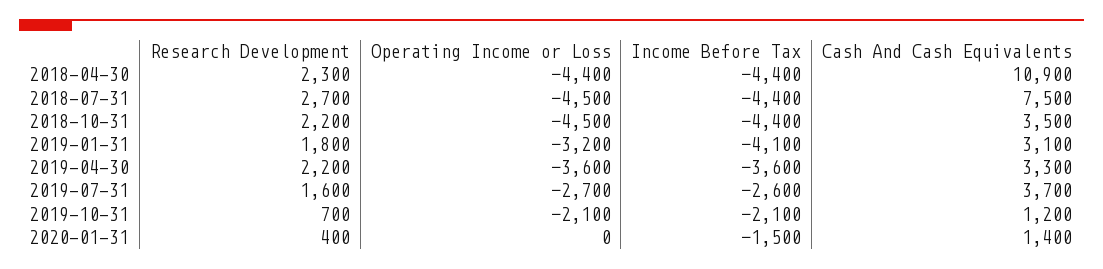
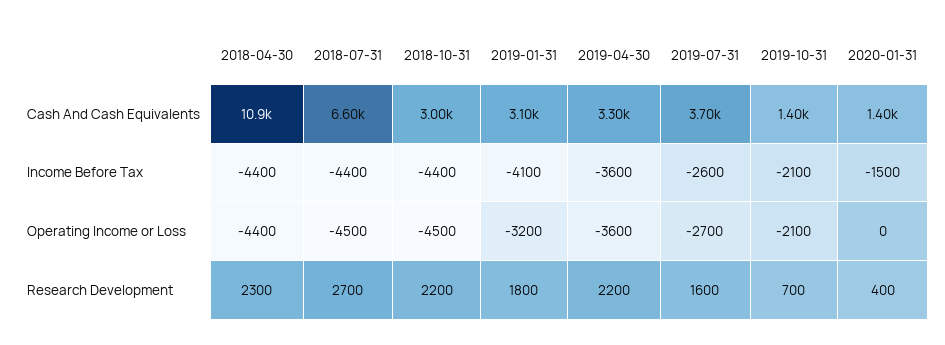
  {
    "Research Development": {
      "2018-04-30": 2300,
      "2018-07-31": 2700,
      "2018-10-31": 2200,
      "2019-01-31": 1800,
      "2019-04-30": 2200,
      "2019-07-31": 1600,
      "2019-10-31": 700,
      "2020-01-31": 400
    },
    "Operating Income or Loss": {
      "2018-04-30": -4400,
      "2018-07-31": -4500,
      "2018-10-31": -4500,
      "2019-01-31": -3200,
      "2019-04-30": -3600,
      "2019-07-31": -2700,
      "2019-10-31": -2100,
      "2020-01-31": 0
    },
    "Income Before Tax": {
      "2018-04-30": -4400,
      "2018-07-31": -4400,
      "2018-10-31": -4400,
      "2019-01-31": -4100,
      "2019-04-30": -3600,
      "2019-07-31": -2600,
      "2019-10-31": -2100,
      "2020-01-31": -1500
    },
    "Cash And Cash Equivalents": {
      "2018-04-30": 10900,
-     "2018-07-31": 7500,
+     "2018-07-31": 6600,
-     "2018-10-31": 3500,
+     "2018-10-31": 3000,
      "2019-01-31": 3100,
      "2019-04-30": 3300,
      "2019-07-31": 3700,
-     "2019-10-31": 1200,
+     "2019-10-31": 1400,
      "2020-01-31": 1400
    }
  }

